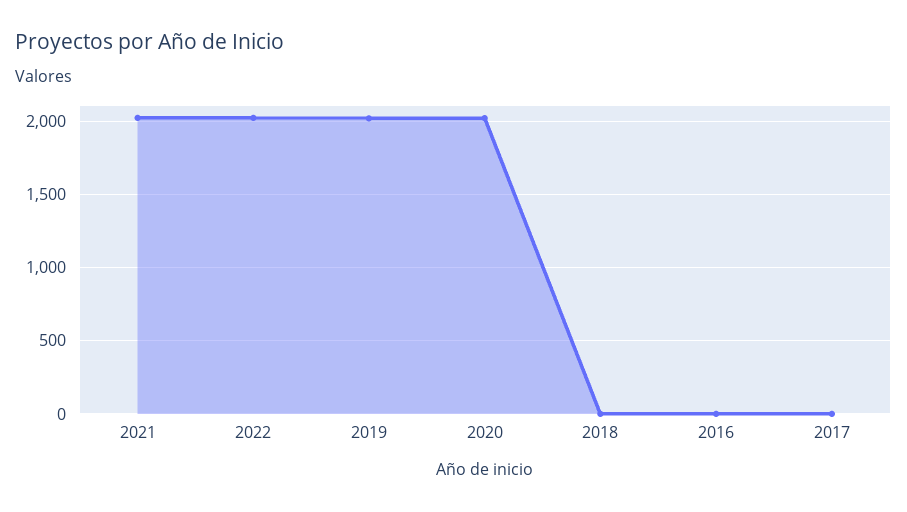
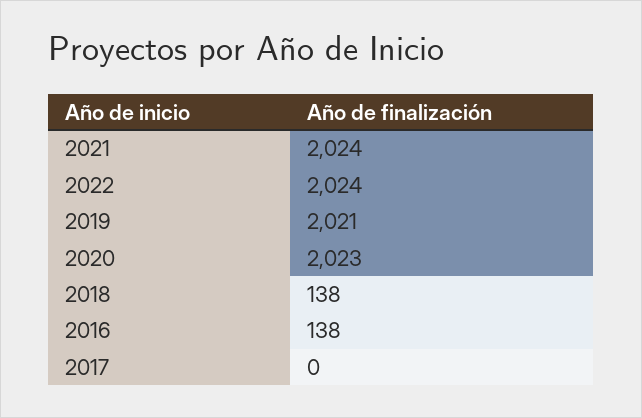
  {
    "2021": 2024,
    "2022": 2024,
    "2019": 2021,
    "2020": 2023,
-   "2018": 0,
+   "2018": 138,
-   "2016": 0,
+   "2016": 138,
    "2017": 0
  }

